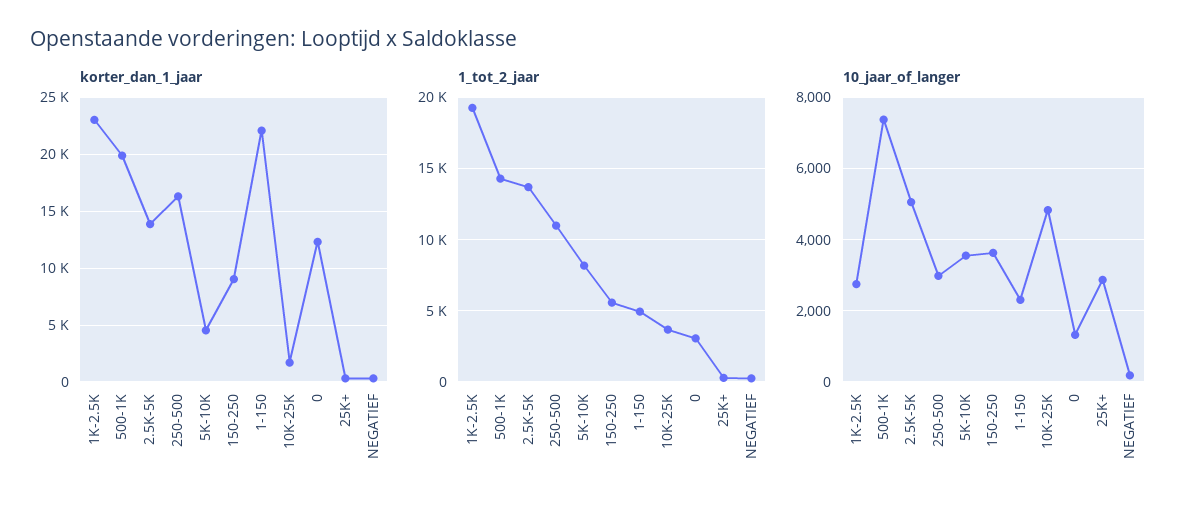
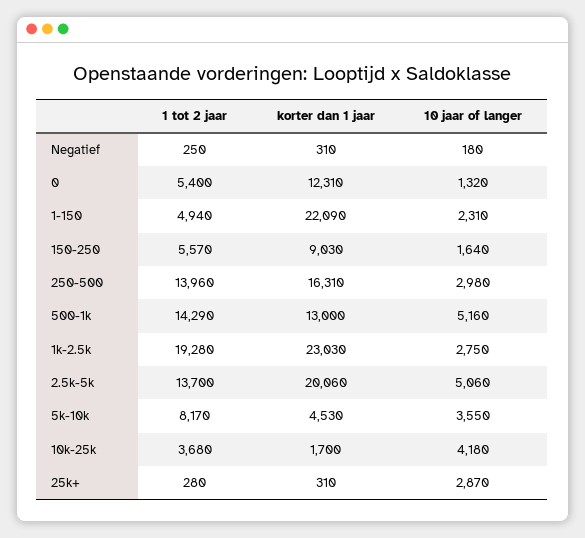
  {
    "korter_dan_1_jaar": {
      "1K-2.5K": 23030,
-     "500-1K": 20000,
+     "500-1K": 13000,
-     "2.5K-5K": 14000,
+     "2.5K-5K": 20060,
      "250-500": 16310,
      "5K-10K": 4530,
      "150-250": 9030,
      "1-150": 22090,
      "10K-25K": 1700,
      "0": 12310,
      "25K+": 310,
      "NEGATIEF": 310
    },
    "1_tot_2_jaar": {
      "1K-2.5K": 19280,
      "500-1K": 14290,
      "2.5K-5K": 13700,
-     "250-500": 11000,
+     "250-500": 13960,
      "5K-10K": 8170,
      "150-250": 5570,
      "1-150": 4940,
      "10K-25K": 3680,
-     "0": 3000,
+     "0": 5400,
      "25K+": 280,
      "NEGATIEF": 250
    },
    "10_jaar_of_langer": {
      "1K-2.5K": 2750,
-     "500-1K": 7400,
+     "500-1K": 5160,
      "2.5K-5K": 5060,
      "250-500": 2980,
      "5K-10K": 3550,
-     "150-250": 3600,
+     "150-250": 1640,
      "1-150": 2310,
-     "10K-25K": 4800,
+     "10K-25K": 4180,
      "0": 1320,
      "25K+": 2870,
      "NEGATIEF": 180
    }
  }

